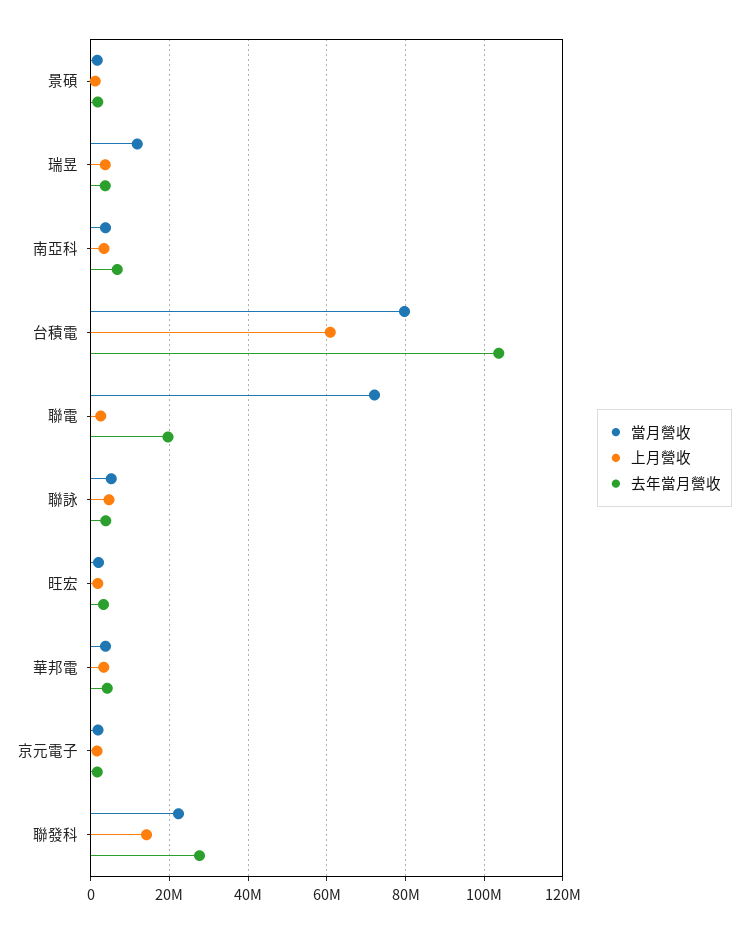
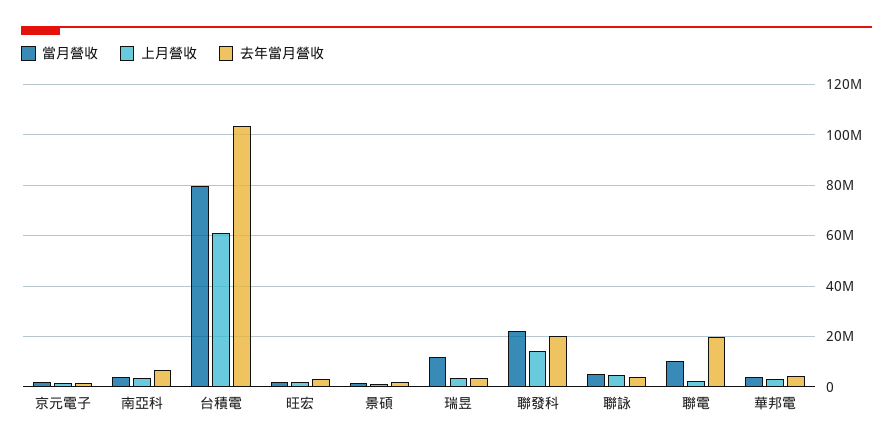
  {
    "當月營收": {
      "景碩": 2000000,
      "瑞昱": 12000000,
      "南亞科": 4000000,
      "台積電": 80000000,
-     "聯電": 72000000,
+     "聯電": 10000000,
      "聯詠": 6000000,
      "旺宏": 2000000,
      "華邦電": 4000000,
      "京元電子": 2000000,
      "聯發科": 22000000
    },
    "上月營收": {
      "景碩": 2000000,
      "瑞昱": 4000000,
      "南亞科": 4000000,
      "台積電": 60000000,
      "聯電": 2000000,
      "聯詠": 4000000,
      "旺宏": 2000000,
      "華邦電": 4000000,
      "京元電子": 2000000,
      "聯發科": 14000000
    },
    "去年當月營收": {
      "景碩": 2000000,
      "瑞昱": 4000000,
      "南亞科": 6000000,
      "台積電": 104000000,
      "聯電": 20000000,
      "聯詠": 4000000,
      "旺宏": 4000000,
      "華邦電": 4000000,
      "京元電子": 2000000,
-     "聯發科": 28000000
+     "聯發科": 20000000
    }
  }

